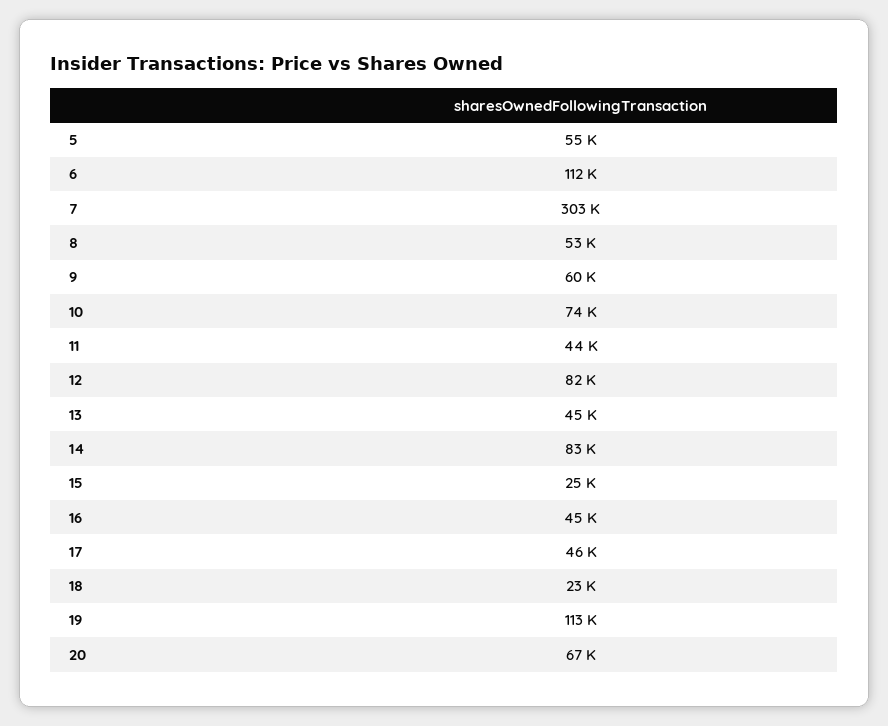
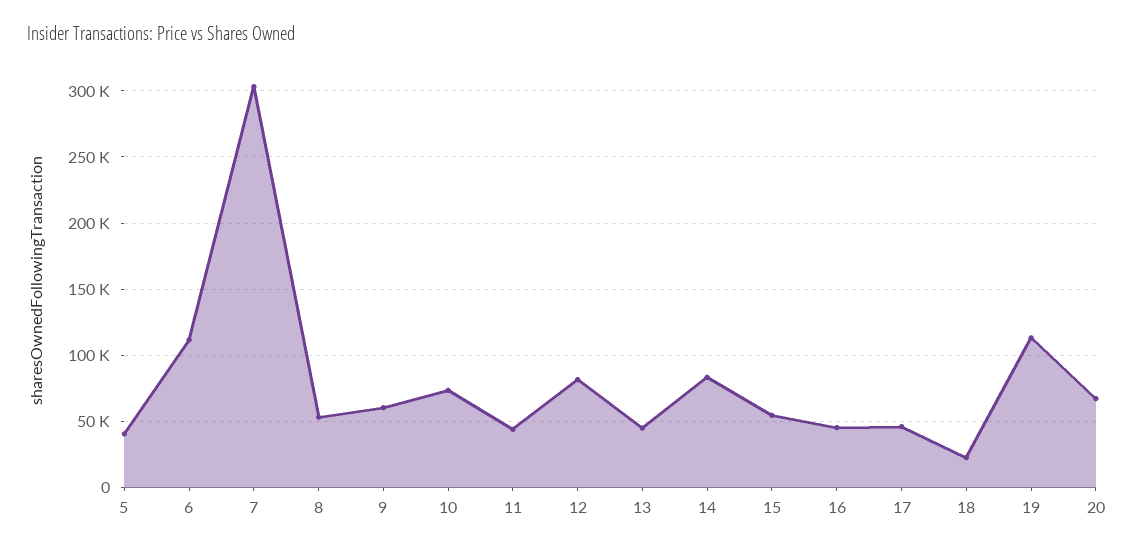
  {
-   "5": 55000,
+   "5": 40000,
    "6": 112000,
    "7": 303000,
    "8": 53000,
    "9": 60000,
    "10": 74000,
    "11": 44000,
    "12": 82000,
    "13": 45000,
    "14": 83000,
-   "15": 25000,
+   "15": 55000,
    "16": 45000,
    "17": 46000,
    "18": 23000,
    "19": 113000,
    "20": 67000
  }

